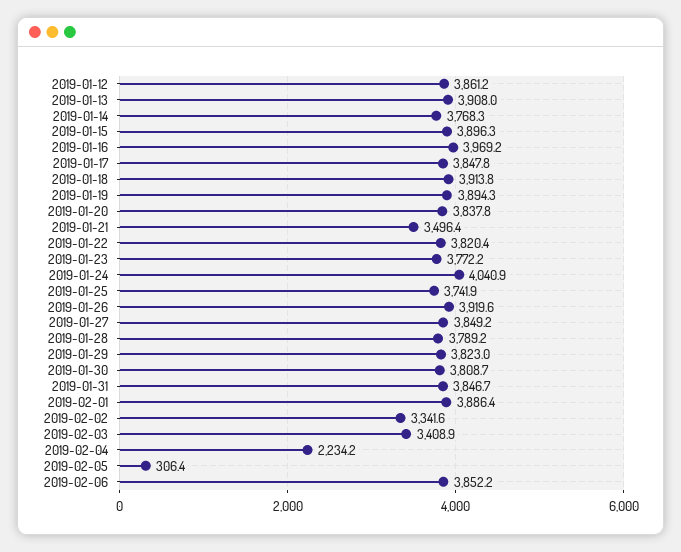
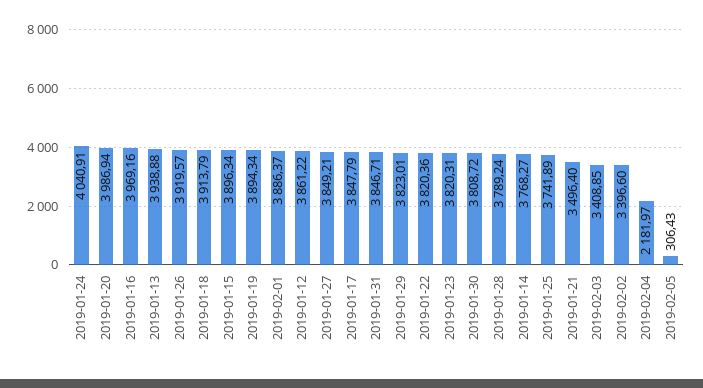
  {
    "2019-01-12": 3861.22,
-   "2019-01-13": 3908,
+   "2019-01-13": 3938.88,
    "2019-01-14": 3768.27,
    "2019-01-15": 3896.34,
    "2019-01-16": 3969.16,
    "2019-01-17": 3847.79,
    "2019-01-18": 3913.79,
    "2019-01-19": 3894.34,
-   "2019-01-20": 3837.8,
+   "2019-01-20": 3986.94,
    "2019-01-21": 3496.4,
    "2019-01-22": 3820.36,
-   "2019-01-23": 3772.2,
+   "2019-01-23": 3820.31,
    "2019-01-24": 4040.91,
    "2019-01-25": 3741.89,
    "2019-01-26": 3919.57,
    "2019-01-27": 3849.21,
    "2019-01-28": 3789.24,
    "2019-01-29": 3823.01,
    "2019-01-30": 3808.72,
    "2019-01-31": 3846.71,
    "2019-02-01": 3886.37,
-   "2019-02-02": 3341.6,
+   "2019-02-02": 3396.6,
    "2019-02-03": 3408.85,
-   "2019-02-04": 2234.2,
+   "2019-02-04": 2181.97,
-   "2019-02-05": 306.43,
+   "2019-02-05": 306.43
-   "2019-02-06": 3852.2
  }

